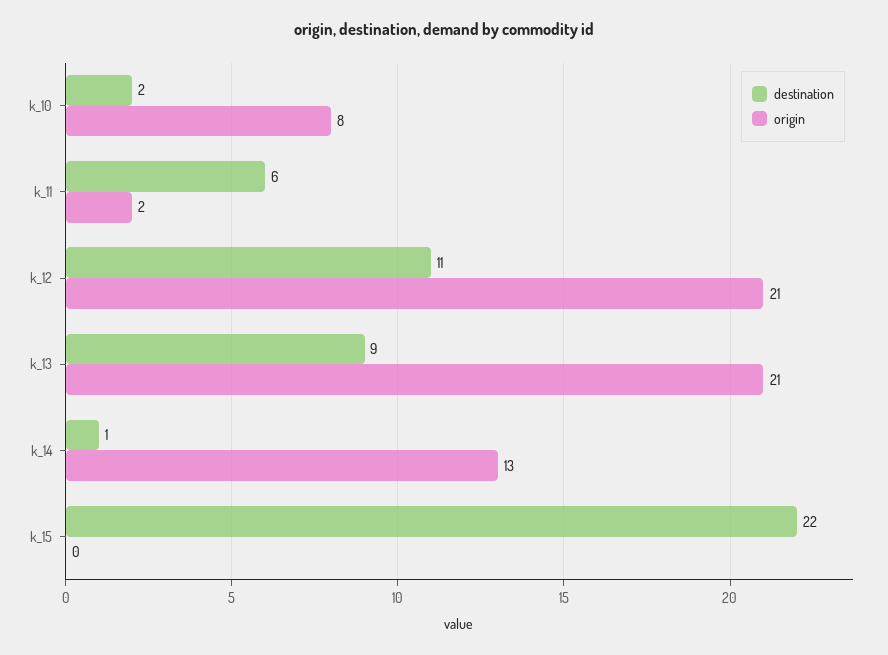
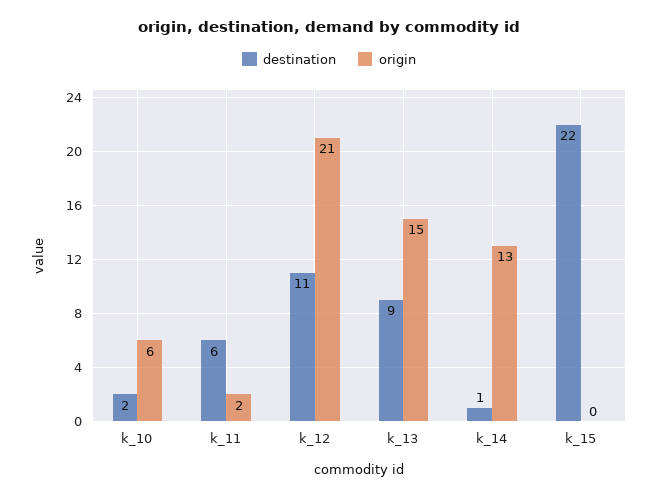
  {
    "destination": {
      "k_10": 2,
      "k_11": 6,
      "k_12": 11,
      "k_13": 9,
      "k_14": 1,
      "k_15": 22
    },
    "origin": {
-     "k_10": 8,
+     "k_10": 6,
      "k_11": 2,
      "k_12": 21,
-     "k_13": 21,
+     "k_13": 15,
      "k_14": 13,
      "k_15": 0
    }
  }

